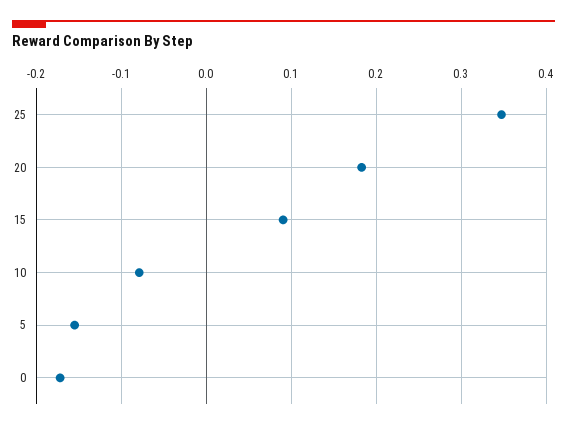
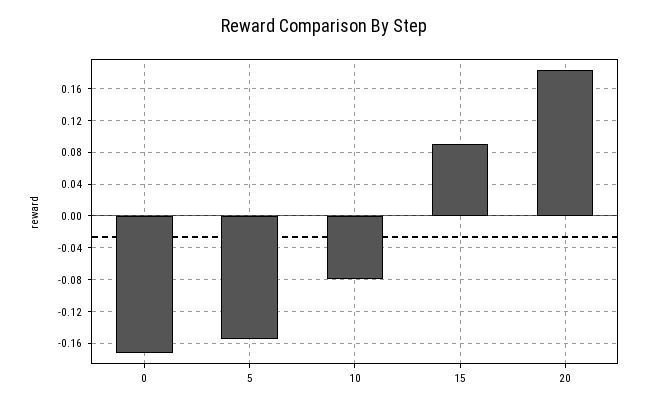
  {
-   "25": 0.35,
    "20": 0.18,
    "15": 0.09,
    "10": -0.08,
    "5": -0.15,
    "0": -0.17
  }

